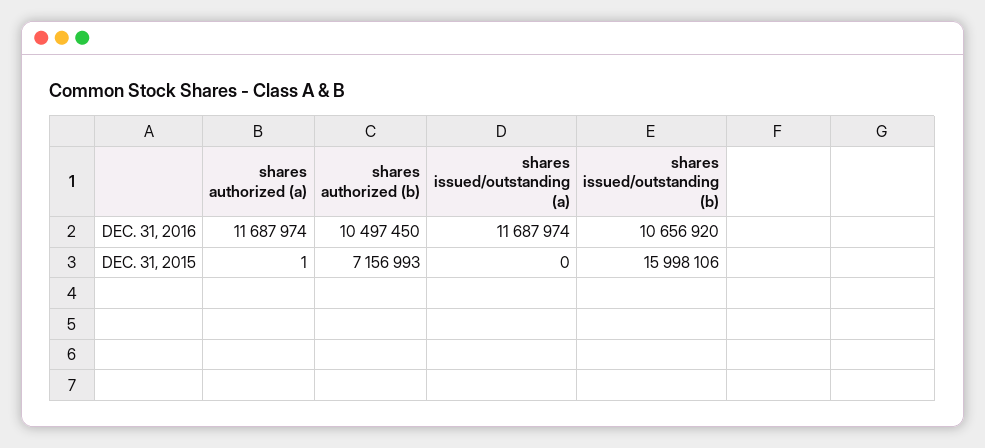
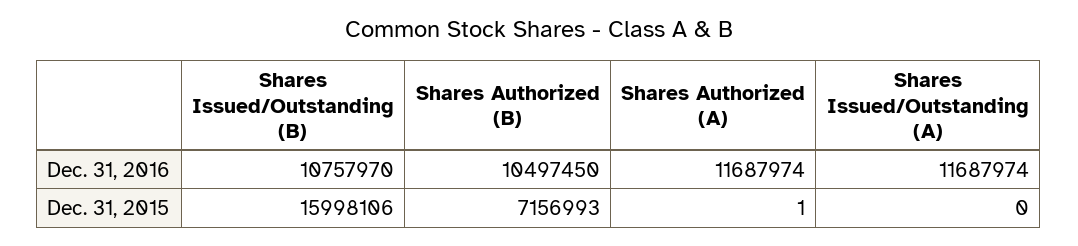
  {
    "shares authorized (a)": {
      "DEC. 31, 2016": 11687974,
      "DEC. 31, 2015": 1
    },
    "shares authorized (b)": {
      "DEC. 31, 2016": 10497450,
      "DEC. 31, 2015": 7156993
    },
    "shares issued/outstanding (a)": {
      "DEC. 31, 2016": 11687974,
      "DEC. 31, 2015": 0
    },
    "shares issued/outstanding (b)": {
-     "DEC. 31, 2016": 10656920,
+     "DEC. 31, 2016": 10757970,
      "DEC. 31, 2015": 15998106
    }
  }

